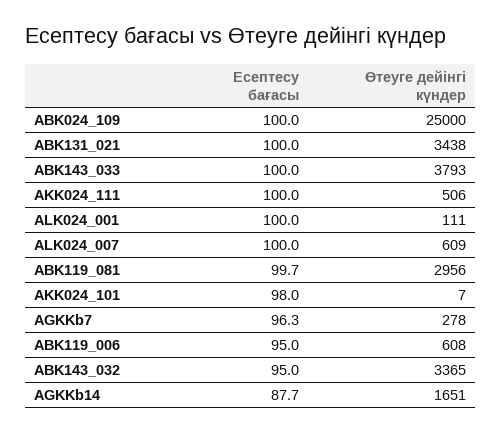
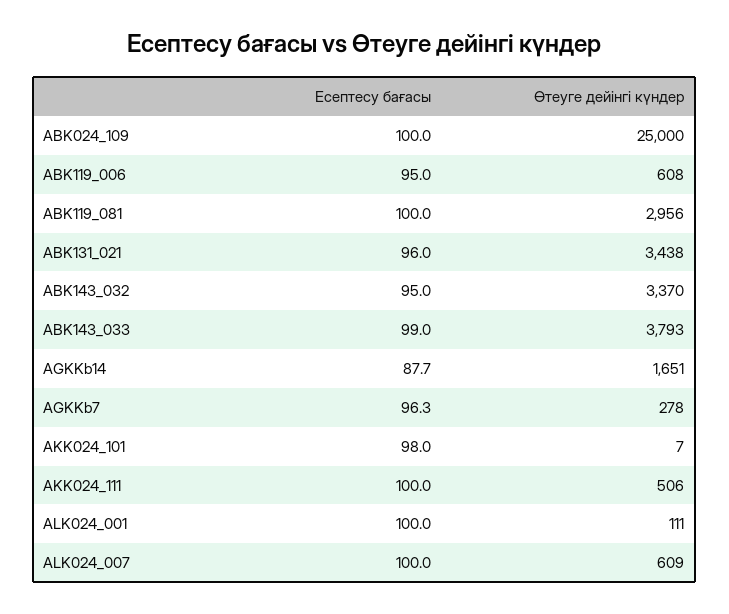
  {
    "Есептесу бағасы": {
      "ABK024_109": 100,
-     "ABK131_021": 100,
+     "ABK131_021": 96,
-     "ABK143_033": 100,
+     "ABK143_033": 99,
      "AKK024_111": 100,
      "ALK024_001": 100,
      "ALK024_007": 100,
-     "ABK119_081": 99.7,
+     "ABK119_081": 100,
      "AKK024_101": 98,
      "AGKKb7": 96.3,
      "ABK119_006": 95,
      "ABK143_032": 95,
      "AGKKb14": 87.7
    },
    "Өтеуге дейінгі күндер": {
      "ABK024_109": 25000,
      "ABK131_021": 3438,
      "ABK143_033": 3793,
      "AKK024_111": 506,
      "ALK024_001": 111,
      "ALK024_007": 609,
      "ABK119_081": 2956,
      "AKK024_101": 7,
      "AGKKb7": 278,
      "ABK119_006": 608,
-     "ABK143_032": 3365,
+     "ABK143_032": 3370,
      "AGKKb14": 1651
    }
  }

